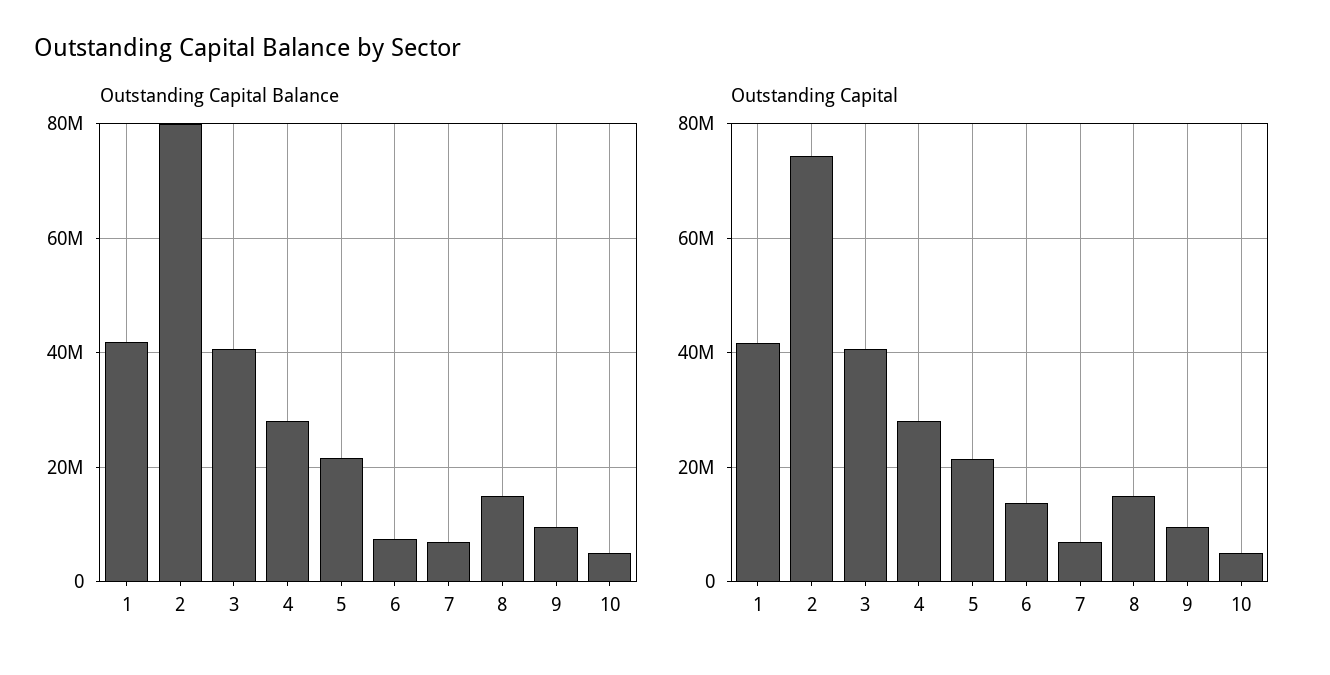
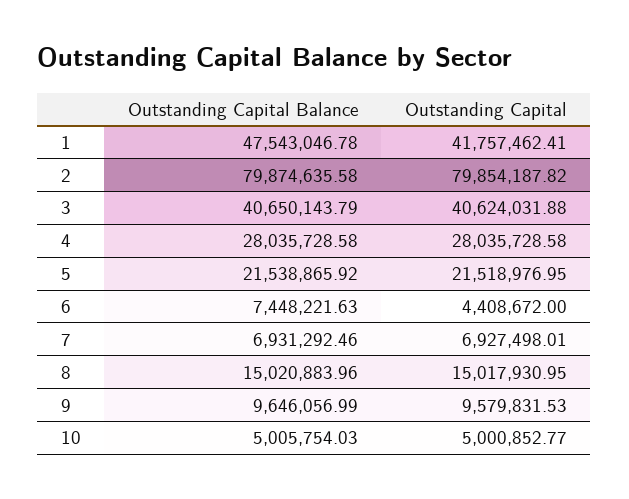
  {
    "Outstanding Capital Balance": {
-     "1": 42000000,
+     "1": 47543046.78,
      "2": 79874635.58,
      "3": 40650143.79,
      "4": 28035728.58,
      "5": 21538865.92,
      "6": 7448221.63,
      "7": 6931292.46,
      "8": 15020883.96,
      "9": 9646056.99,
      "10": 5005754.03
    },
    "Outstanding Capital": {
      "1": 41757462.41,
-     "2": 74000000,
+     "2": 79854187.82,
      "3": 40624031.88,
      "4": 28035728.58,
      "5": 21518976.95,
-     "6": 14000000,
+     "6": 4408672,
      "7": 6927498.01,
      "8": 15017930.95,
      "9": 9579831.53,
      "10": 5000852.77
    }
  }

